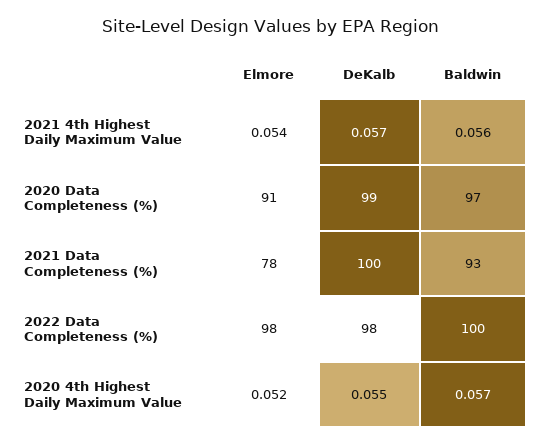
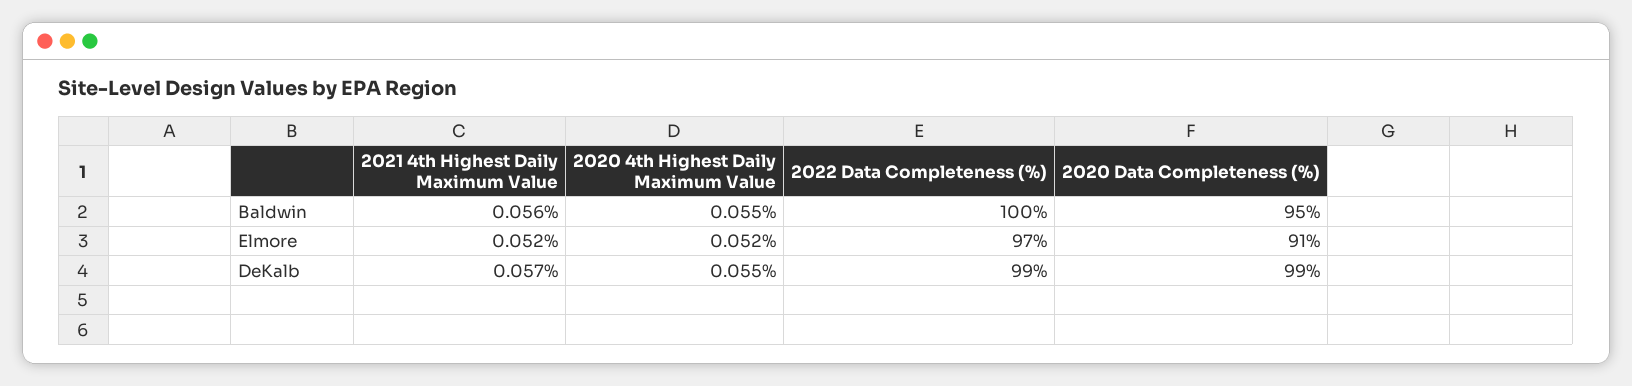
  {
    "Elmore": {
-     "2021 4th Highest Daily Maximum Value": 0.054,
+     "2021 4th Highest Daily Maximum Value": 0.052,
      "2020 Data Completeness (%)": 91,
-     "2021 Data Completeness (%)": 78,
-     "2022 Data Completeness (%)": 98,
+     "2022 Data Completeness (%)": 97,
      "2020 4th Highest Daily Maximum Value": 0.052
    },
    "DeKalb": {
      "2021 4th Highest Daily Maximum Value": 0.057,
      "2020 Data Completeness (%)": 99,
-     "2021 Data Completeness (%)": 100,
-     "2022 Data Completeness (%)": 98,
+     "2022 Data Completeness (%)": 99,
      "2020 4th Highest Daily Maximum Value": 0.055
    },
    "Baldwin": {
      "2021 4th Highest Daily Maximum Value": 0.056,
-     "2020 Data Completeness (%)": 97,
+     "2020 Data Completeness (%)": 95,
-     "2021 Data Completeness (%)": 93,
      "2022 Data Completeness (%)": 100,
-     "2020 4th Highest Daily Maximum Value": 0.057
+     "2020 4th Highest Daily Maximum Value": 0.055
    }
  }

